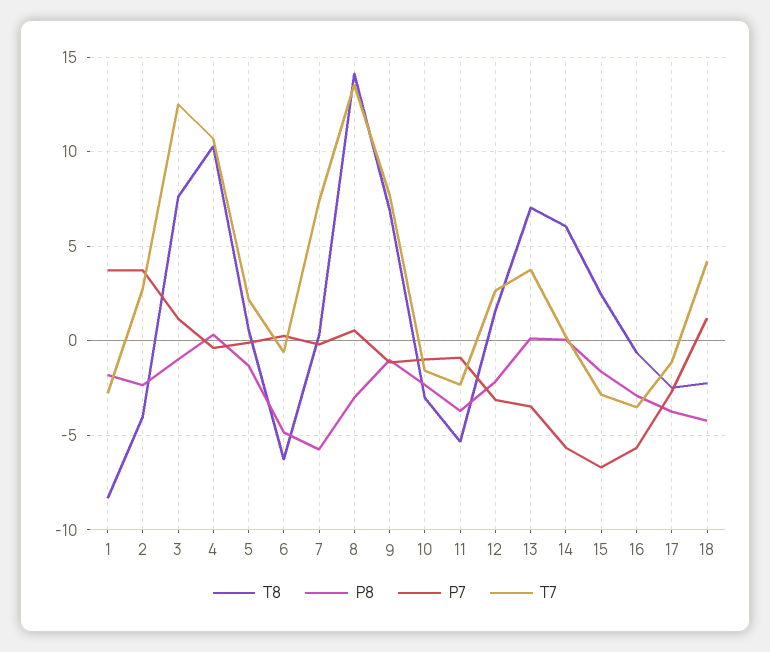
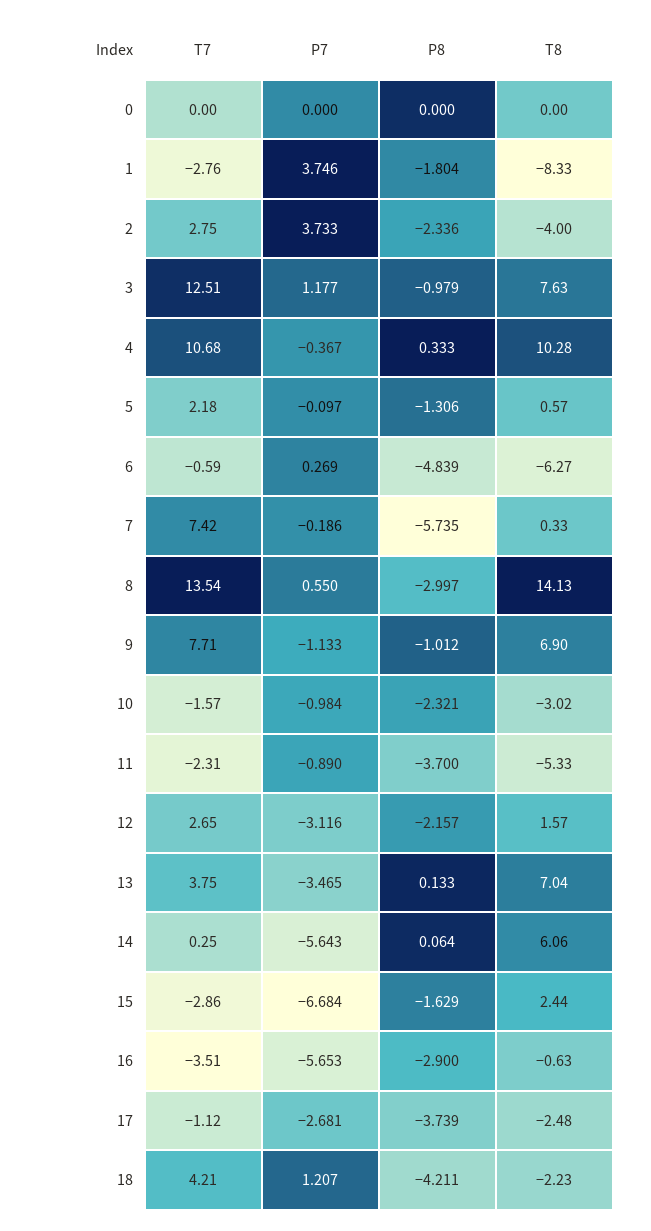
  {
    "T8": {
      "1": -8.33,
      "2": -4,
      "3": 7.63,
      "4": 10.28,
      "5": 0.57,
      "6": -6.27,
      "7": 0.33,
      "8": 14.13,
      "9": 6.9,
      "10": -3.02,
      "11": -5.33,
      "12": 1.57,
      "13": 7.04,
      "14": 6.06,
      "15": 2.44,
      "16": -0.63,
      "17": -2.48,
-     "18": -2.23
+     "18": -2.23,
+     "0": 0
    },
    "P8": {
      "1": -1.804,
      "2": -2.336,
      "3": -0.979,
      "4": 0.333,
      "5": -1.306,
      "6": -4.839,
      "7": -5.735,
      "8": -2.997,
      "9": -1.012,
      "10": -2.321,
      "11": -3.7,
      "12": -2.157,
      "13": 0.133,
      "14": 0.064,
      "15": -1.629,
      "16": -2.9,
      "17": -3.739,
-     "18": -4.211
+     "18": -4.211,
+     "0": 0
    },
    "P7": {
      "1": 3.746,
      "2": 3.733,
      "3": 1.177,
      "4": -0.367,
      "5": -0.097,
      "6": 0.269,
      "7": -0.186,
      "8": 0.55,
      "9": -1.133,
      "10": -0.984,
      "11": -0.89,
      "12": -3.116,
      "13": -3.465,
      "14": -5.643,
      "15": -6.684,
      "16": -5.653,
      "17": -2.681,
-     "18": 1.207
+     "18": 1.207,
+     "0": 0
    },
    "T7": {
      "1": -2.76,
      "2": 2.75,
      "3": 12.51,
      "4": 10.68,
      "5": 2.18,
      "6": -0.59,
      "7": 7.42,
      "8": 13.54,
      "9": 7.71,
      "10": -1.57,
      "11": -2.31,
      "12": 2.65,
      "13": 3.75,
      "14": 0.25,
      "15": -2.86,
      "16": -3.51,
      "17": -1.12,
-     "18": 4.21
+     "18": 4.21,
+     "0": 0
    }
  }

